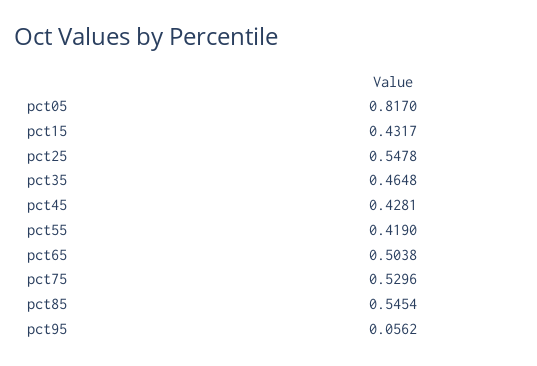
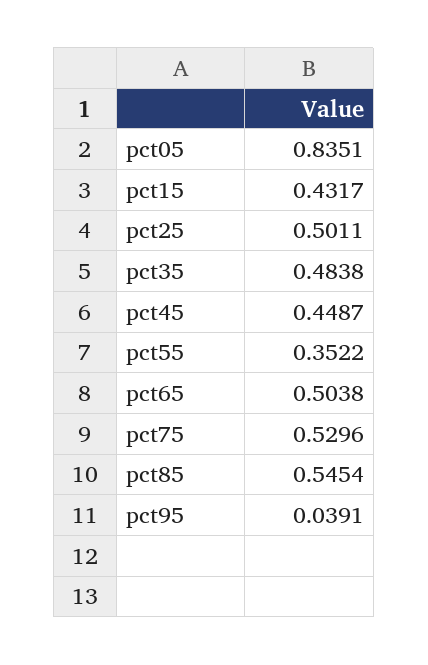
  {
-   "pct05": 0.817,
+   "pct05": 0.8351,
    "pct15": 0.4317,
-   "pct25": 0.5478,
+   "pct25": 0.5011,
-   "pct35": 0.4648,
+   "pct35": 0.4838,
-   "pct45": 0.4281,
+   "pct45": 0.4487,
-   "pct55": 0.419,
+   "pct55": 0.3522,
    "pct65": 0.5038,
    "pct75": 0.5296,
    "pct85": 0.5454,
-   "pct95": 0.0562
+   "pct95": 0.0391
  }

